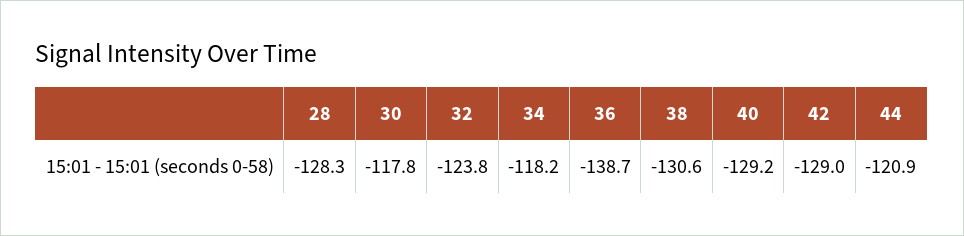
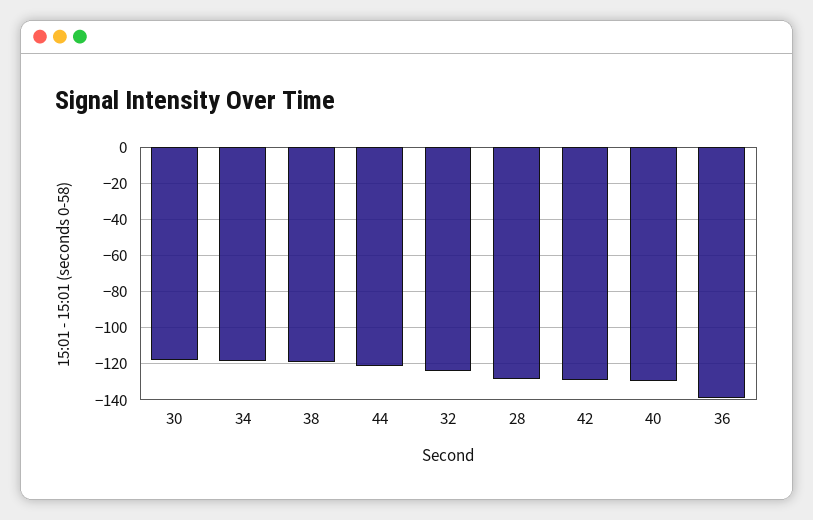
  {
    "28": -128.3,
    "30": -117.8,
    "32": -123.8,
    "34": -118.2,
    "36": -138.7,
-   "38": -130.6,
+   "38": -120,
    "40": -129.2,
    "42": -129,
    "44": -120.9
  }

